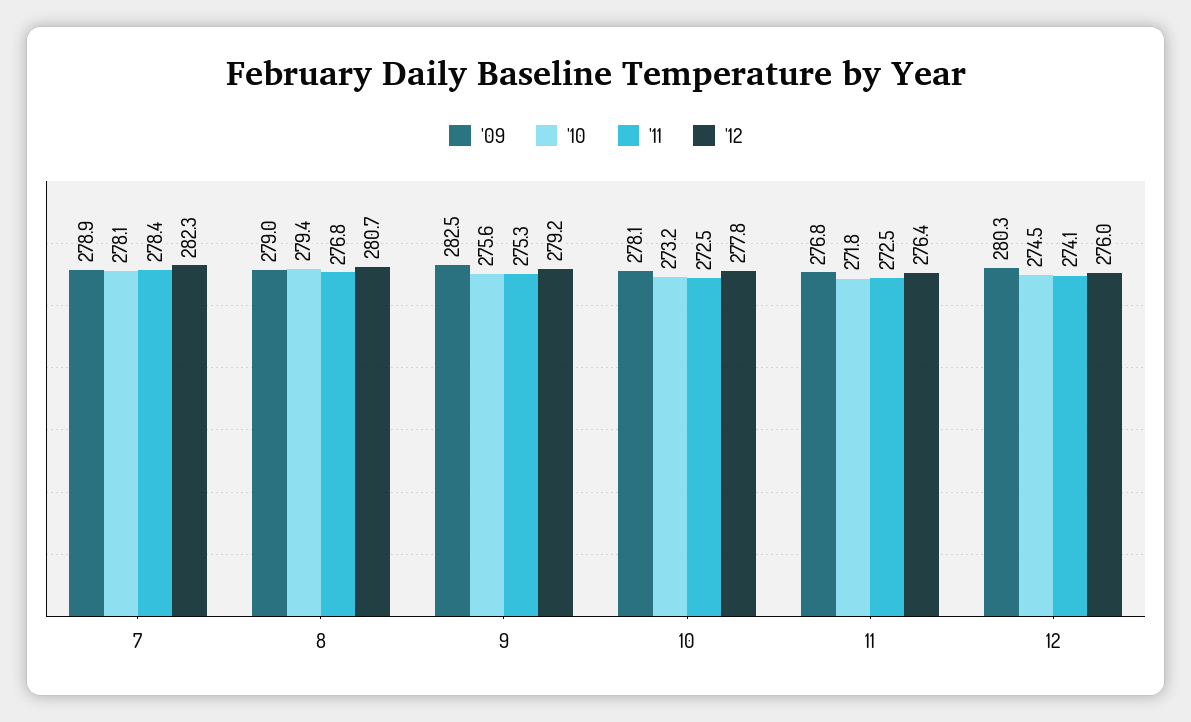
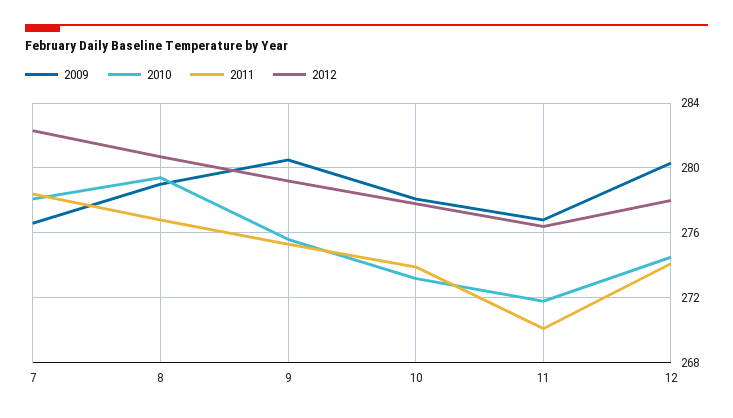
  {
    "'09": {
-     "7": 278.9,
+     "7": 276.5,
      "8": 279,
-     "9": 282.5,
+     "9": 280.5,
      "10": 278.1,
      "11": 276.8,
      "12": 280.3
    },
    "'10": {
      "7": 278.1,
      "8": 279.4,
      "9": 275.6,
      "10": 273.2,
      "11": 271.8,
      "12": 274.5
    },
    "'11": {
      "7": 278.4,
      "8": 276.8,
      "9": 275.3,
-     "10": 272.5,
+     "10": 274,
-     "11": 272.5,
+     "11": 270,
      "12": 274.1
    },
    "'12": {
      "7": 282.3,
      "8": 280.7,
      "9": 279.2,
      "10": 277.8,
      "11": 276.4,
-     "12": 276
+     "12": 278
    }
  }

